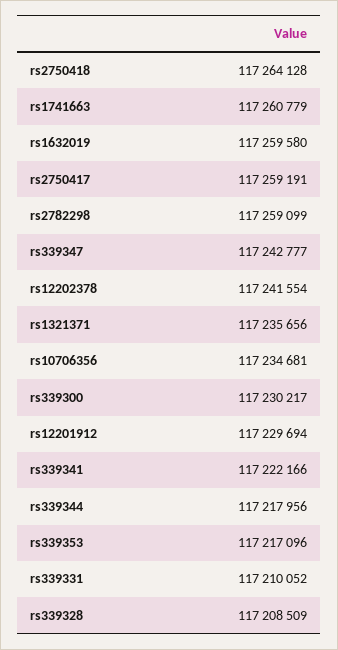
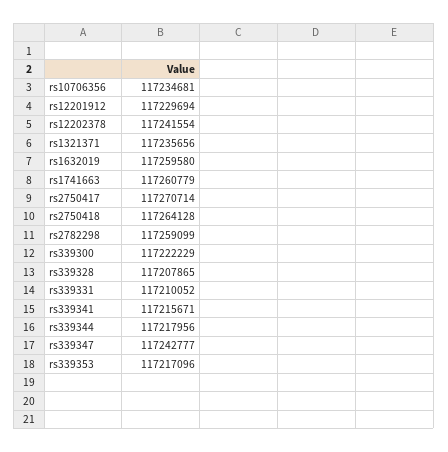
  {
    "rs2750418": 117264128,
    "rs1741663": 117260779,
    "rs1632019": 117259580,
-   "rs2750417": 117259191,
+   "rs2750417": 117270714,
    "rs2782298": 117259099,
    "rs339347": 117242777,
    "rs12202378": 117241554,
    "rs1321371": 117235656,
    "rs10706356": 117234681,
-   "rs339300": 117230217,
+   "rs339300": 117222229,
    "rs12201912": 117229694,
-   "rs339341": 117222166,
+   "rs339341": 117215671,
    "rs339344": 117217956,
    "rs339353": 117217096,
    "rs339331": 117210052,
-   "rs339328": 117208509
+   "rs339328": 117207865
  }

